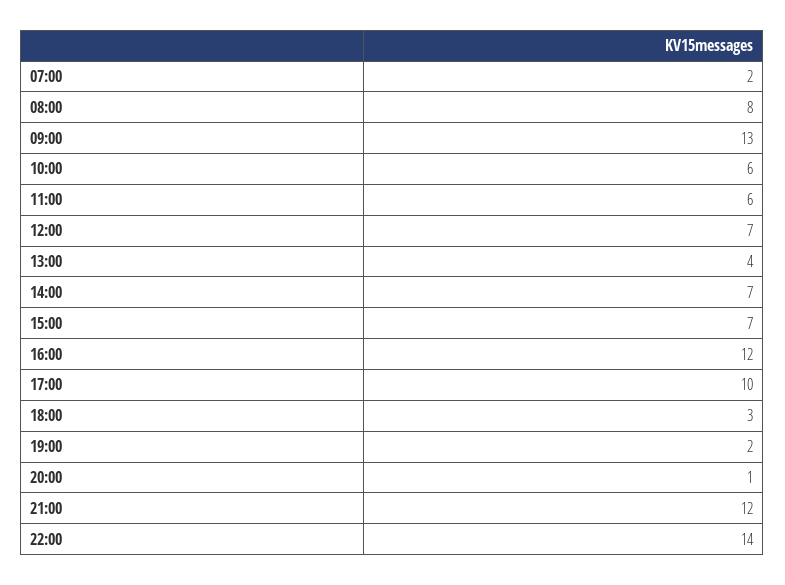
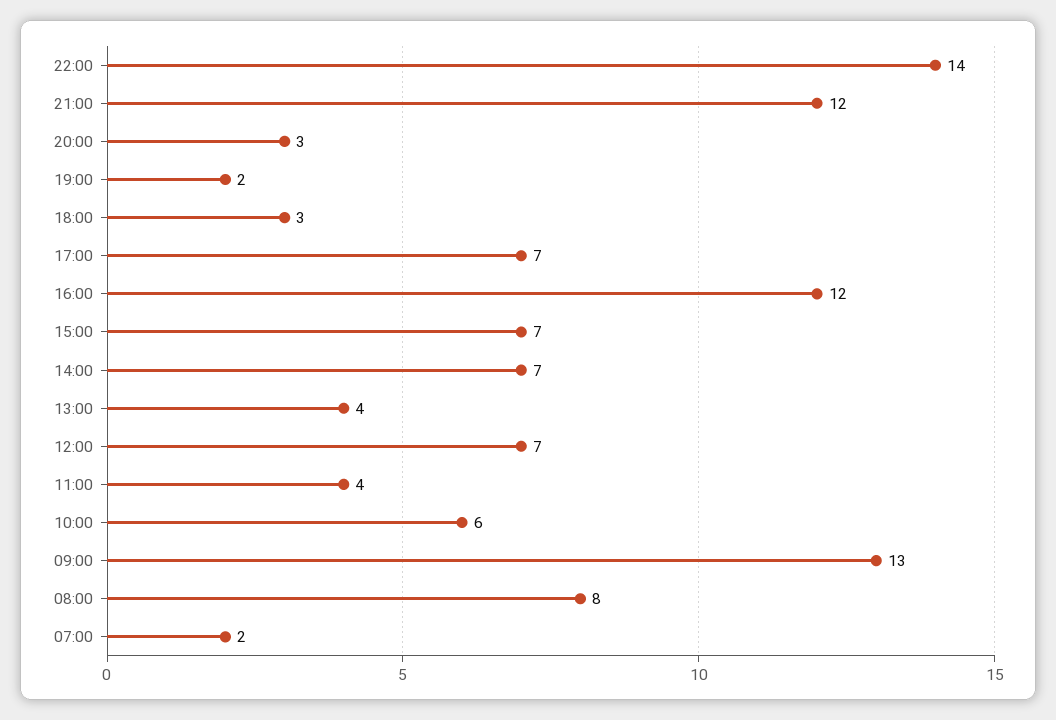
  {
    "07:00": 2,
    "08:00": 8,
    "09:00": 13,
    "10:00": 6,
-   "11:00": 6,
+   "11:00": 4,
    "12:00": 7,
    "13:00": 4,
    "14:00": 7,
    "15:00": 7,
    "16:00": 12,
-   "17:00": 10,
+   "17:00": 7,
    "18:00": 3,
    "19:00": 2,
-   "20:00": 1,
+   "20:00": 3,
    "21:00": 12,
    "22:00": 14
  }

